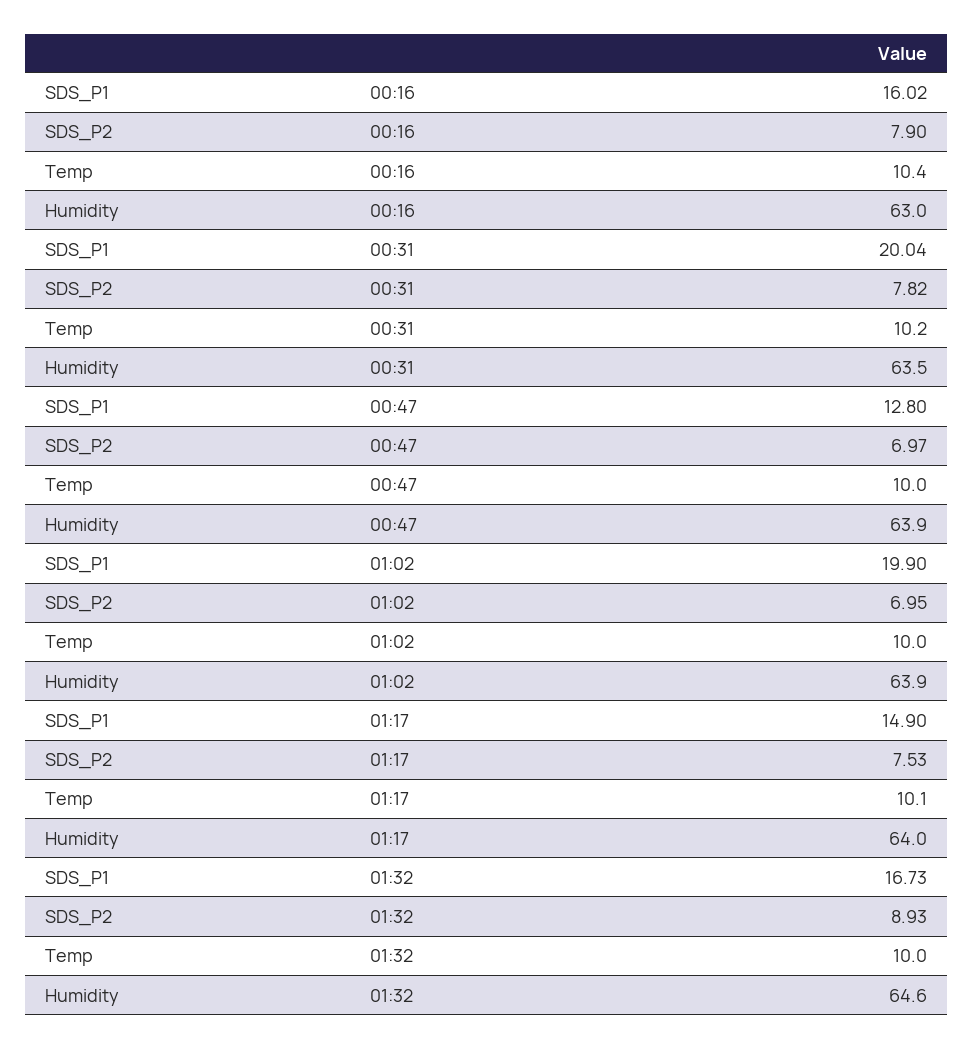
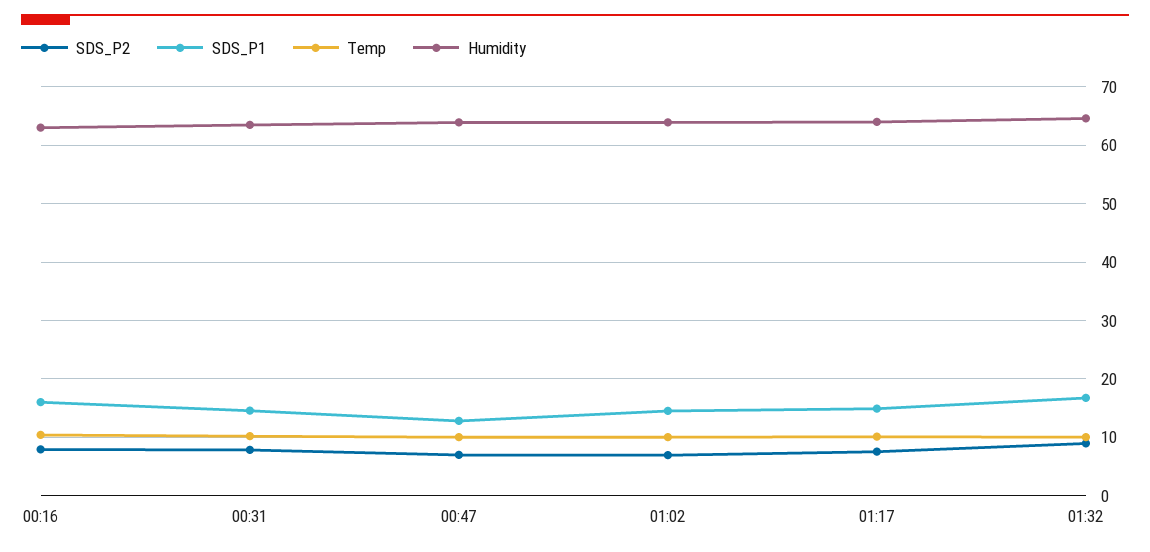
  {
    "SDS_P1": {
      "00:16": 16.02,
-     "00:31": 20.04,
+     "00:31": 14,
      "00:47": 12.8,
-     "01:02": 19.9,
+     "01:02": 14,
      "01:17": 14.9,
      "01:32": 16.73
    },
    "SDS_P2": {
      "00:16": 7.9,
      "00:31": 7.82,
      "00:47": 6.97,
      "01:02": 6.95,
      "01:17": 7.53,
      "01:32": 8.93
    },
    "Temp": {
      "00:16": 10.4,
      "00:31": 10.2,
      "00:47": 10,
      "01:02": 10,
      "01:17": 10.1,
      "01:32": 10
    },
    "Humidity": {
      "00:16": 63,
      "00:31": 63.5,
      "00:47": 63.9,
      "01:02": 63.9,
      "01:17": 64,
      "01:32": 64.6
    }
  }

